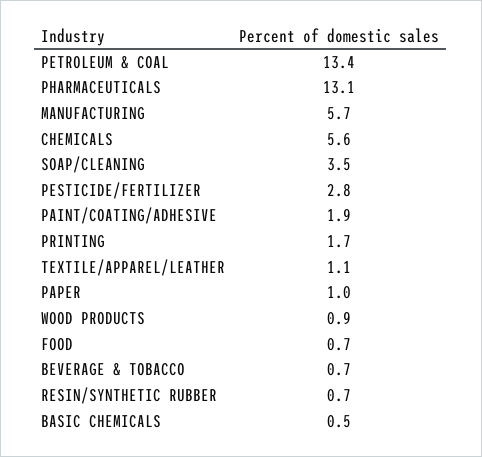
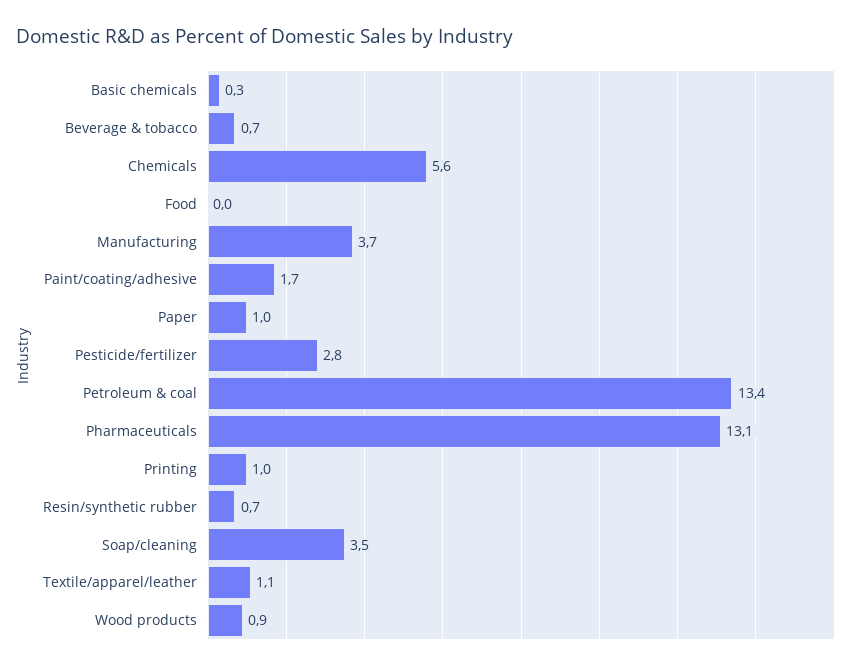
  {
    "PETROLEUM & COAL": 13.4,
    "PHARMACEUTICALS": 13.1,
-   "MANUFACTURING": 5.7,
+   "MANUFACTURING": 3.7,
    "CHEMICALS": 5.6,
    "SOAP/CLEANING": 3.5,
    "PESTICIDE/FERTILIZER": 2.8,
-   "PAINT/COATING/ADHESIVE": 1.9,
+   "PAINT/COATING/ADHESIVE": 1.7,
-   "PRINTING": 1.7,
+   "PRINTING": 1,
    "TEXTILE/APPAREL/LEATHER": 1.1,
    "PAPER": 1,
    "WOOD PRODUCTS": 0.9,
-   "FOOD": 0.7,
+   "FOOD": 0,
    "BEVERAGE & TOBACCO": 0.7,
    "RESIN/SYNTHETIC RUBBER": 0.7,
-   "BASIC CHEMICALS": 0.5
+   "BASIC CHEMICALS": 0.3
  }

